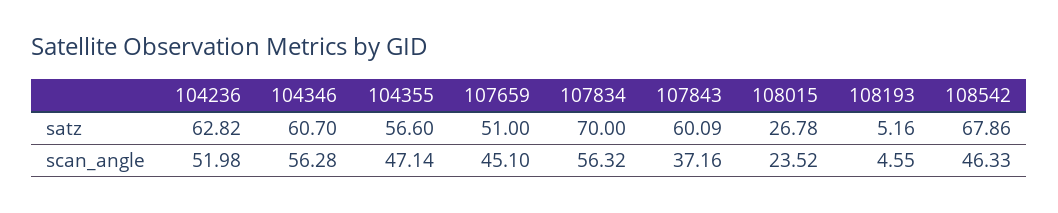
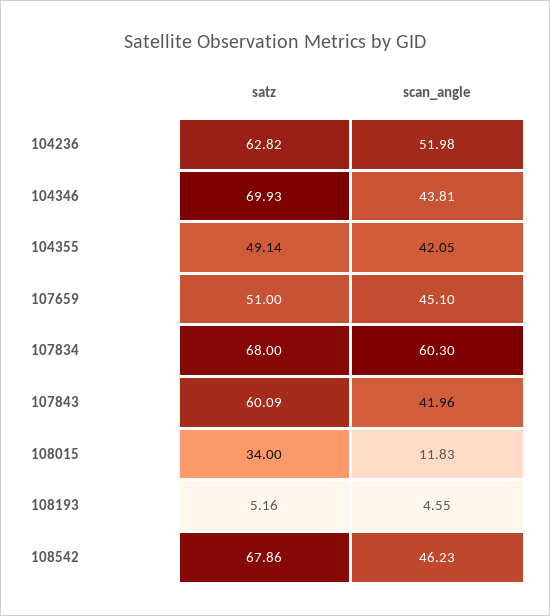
  {
    "104236": {
      "satz": 62.82,
      "scan_angle": 51.98
    },
    "104346": {
-     "satz": 60.7,
+     "satz": 69.93,
-     "scan_angle": 56.28
+     "scan_angle": 43.81
    },
    "104355": {
-     "satz": 56.6,
+     "satz": 49.14,
-     "scan_angle": 47.14
+     "scan_angle": 42.05
    },
    "107659": {
      "satz": 51,
      "scan_angle": 45.1
    },
    "107834": {
-     "satz": 70,
+     "satz": 68,
-     "scan_angle": 56.32
+     "scan_angle": 60.3
    },
    "107843": {
      "satz": 60.09,
-     "scan_angle": 37.16
+     "scan_angle": 41.96
    },
    "108015": {
-     "satz": 26.78,
+     "satz": 34,
-     "scan_angle": 23.52
+     "scan_angle": 11.83
    },
    "108193": {
      "satz": 5.16,
      "scan_angle": 4.55
    },
    "108542": {
      "satz": 67.86,
-     "scan_angle": 46.33
+     "scan_angle": 46.23
    }
  }

